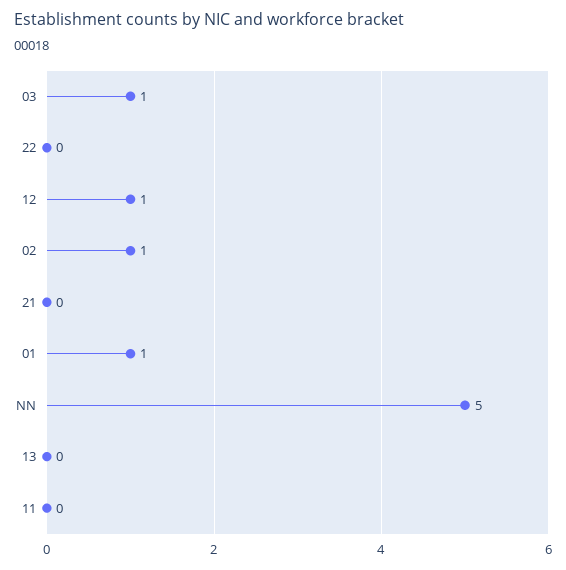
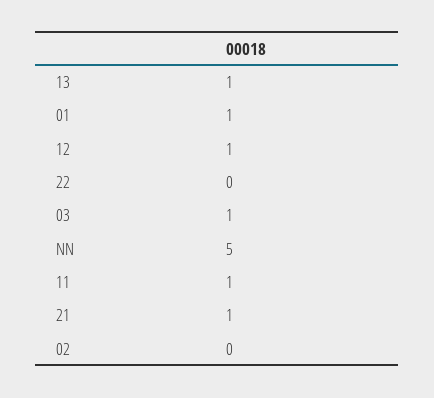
  {
    "03": 1,
    "22": 0,
    "12": 1,
-   "02": 1,
+   "02": 0,
-   "21": 0,
+   "21": 1,
    "01": 1,
    "NN": 5,
-   "13": 0,
+   "13": 1,
-   "11": 0
+   "11": 1
  }

